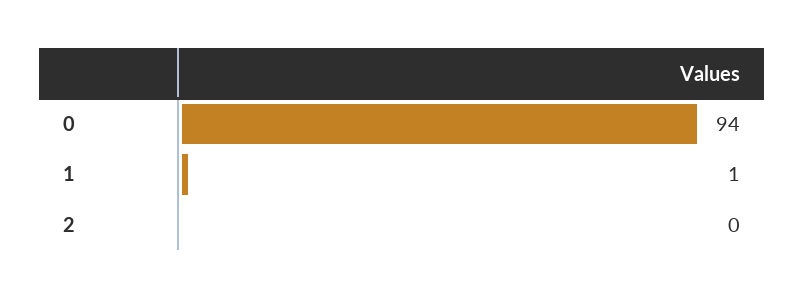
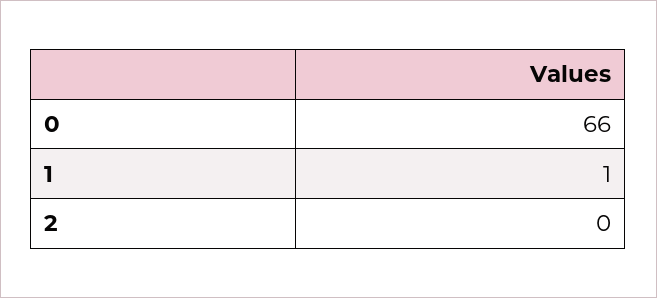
  {
-   "0": 94,
+   "0": 66,
    "1": 1,
    "2": 0
  }

